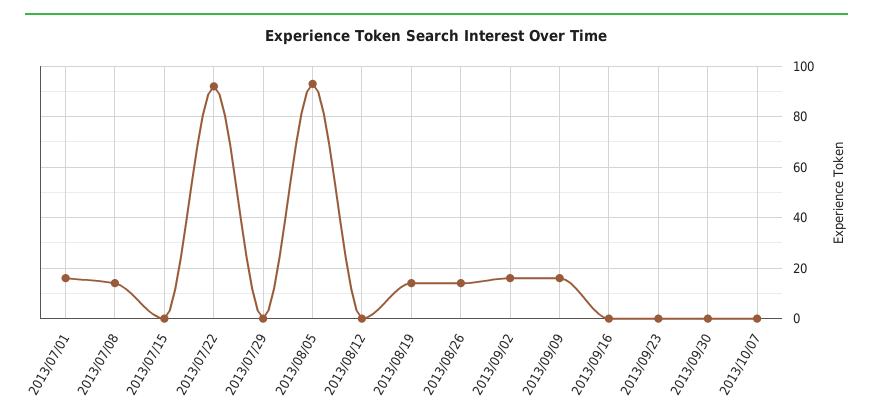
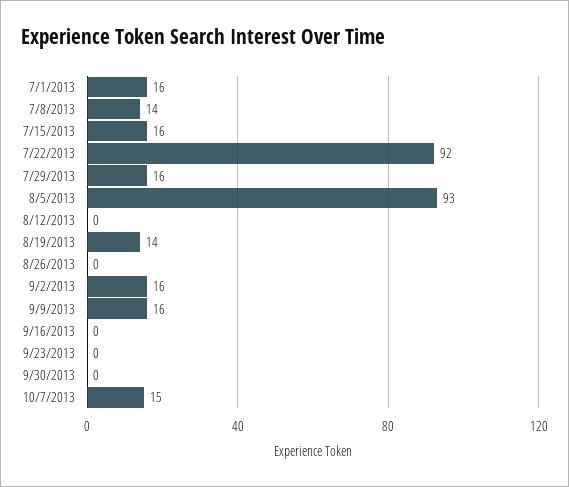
  {
    "2013/07/01": 16,
    "2013/07/08": 14,
-   "2013/07/15": 0,
+   "2013/07/15": 16,
    "2013/07/22": 92,
-   "2013/07/29": 0,
+   "2013/07/29": 16,
    "2013/08/05": 93,
    "2013/08/12": 0,
    "2013/08/19": 14,
-   "2013/08/26": 15,
+   "2013/08/26": 0,
    "2013/09/02": 16,
    "2013/09/09": 16,
    "2013/09/16": 0,
    "2013/09/23": 0,
    "2013/09/30": 0,
-   "2013/10/07": 0
+   "2013/10/07": 15
  }

